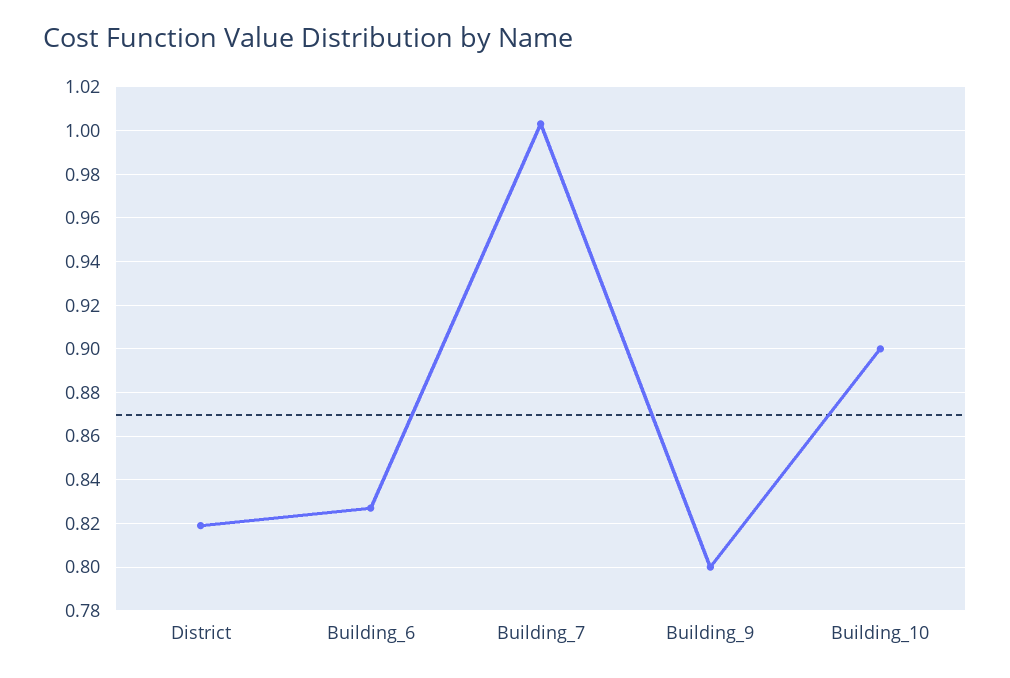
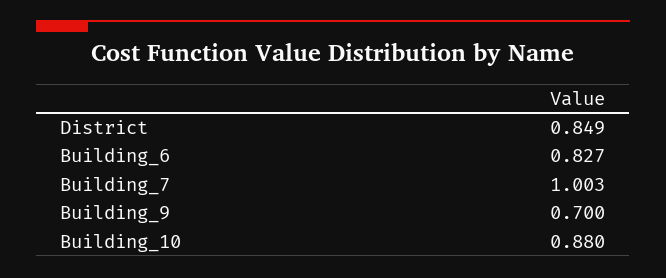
  {
-   "District": 0.82,
+   "District": 0.849,
    "Building_6": 0.827,
    "Building_7": 1.003,
-   "Building_9": 0.8,
+   "Building_9": 0.7,
-   "Building_10": 0.9
+   "Building_10": 0.88
  }

